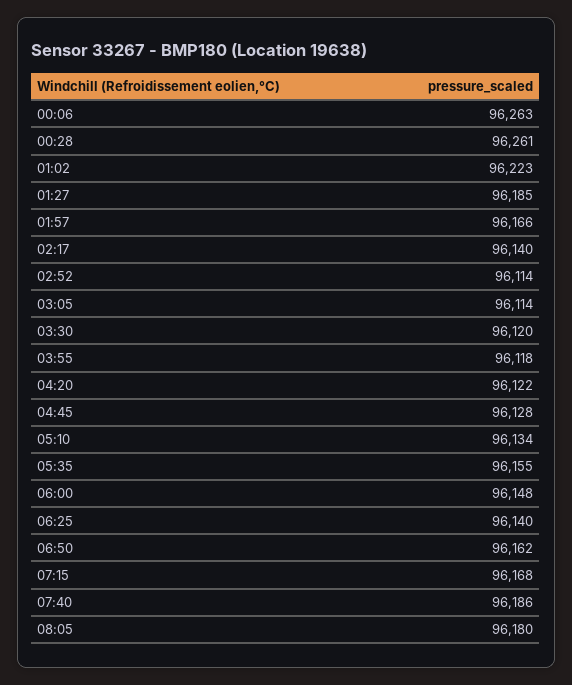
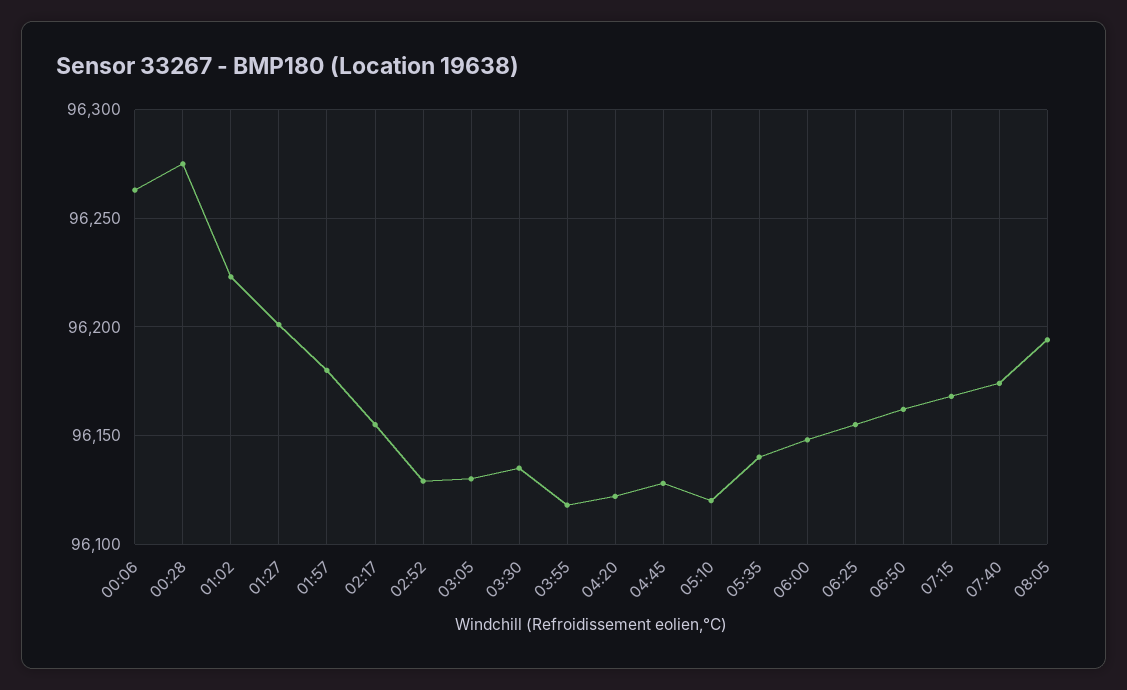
  {
    "00:06": 96263,
-   "00:28": 96261,
+   "00:28": 96275,
    "01:02": 96223,
-   "01:27": 96185,
+   "01:27": 96200,
-   "01:57": 96166,
+   "01:57": 96180,
-   "02:17": 96140,
+   "02:17": 96155,
-   "02:52": 96114,
+   "02:52": 96130,
-   "03:05": 96114,
+   "03:05": 96130,
-   "03:30": 96120,
+   "03:30": 96135,
    "03:55": 96118,
    "04:20": 96122,
    "04:45": 96128,
-   "05:10": 96134,
+   "05:10": 96120,
-   "05:35": 96155,
+   "05:35": 96140,
    "06:00": 96148,
-   "06:25": 96140,
+   "06:25": 96155,
    "06:50": 96162,
    "07:15": 96168,
-   "07:40": 96186,
+   "07:40": 96175,
-   "08:05": 96180
+   "08:05": 96195
  }

